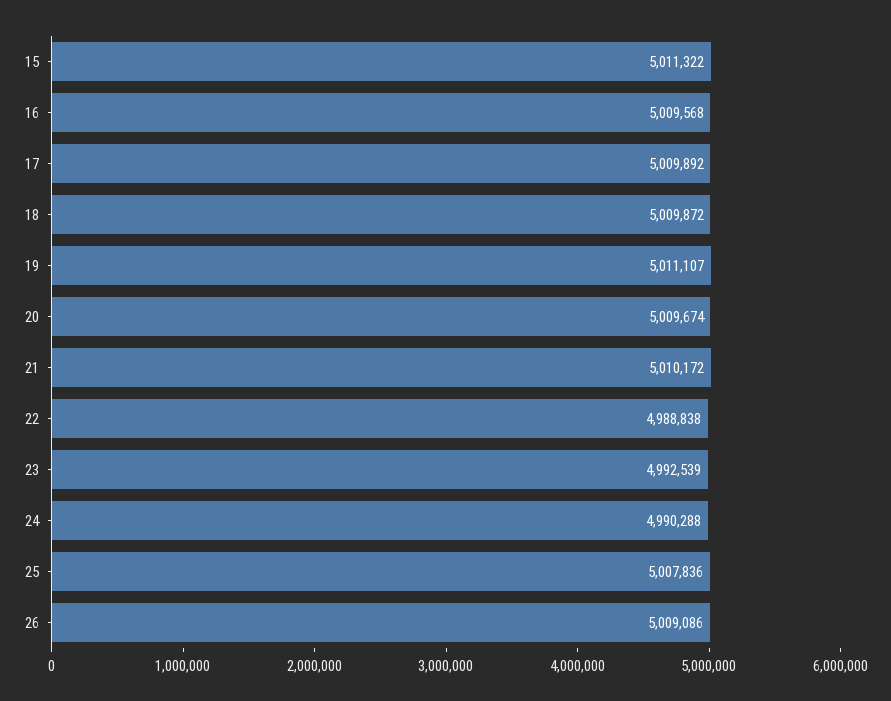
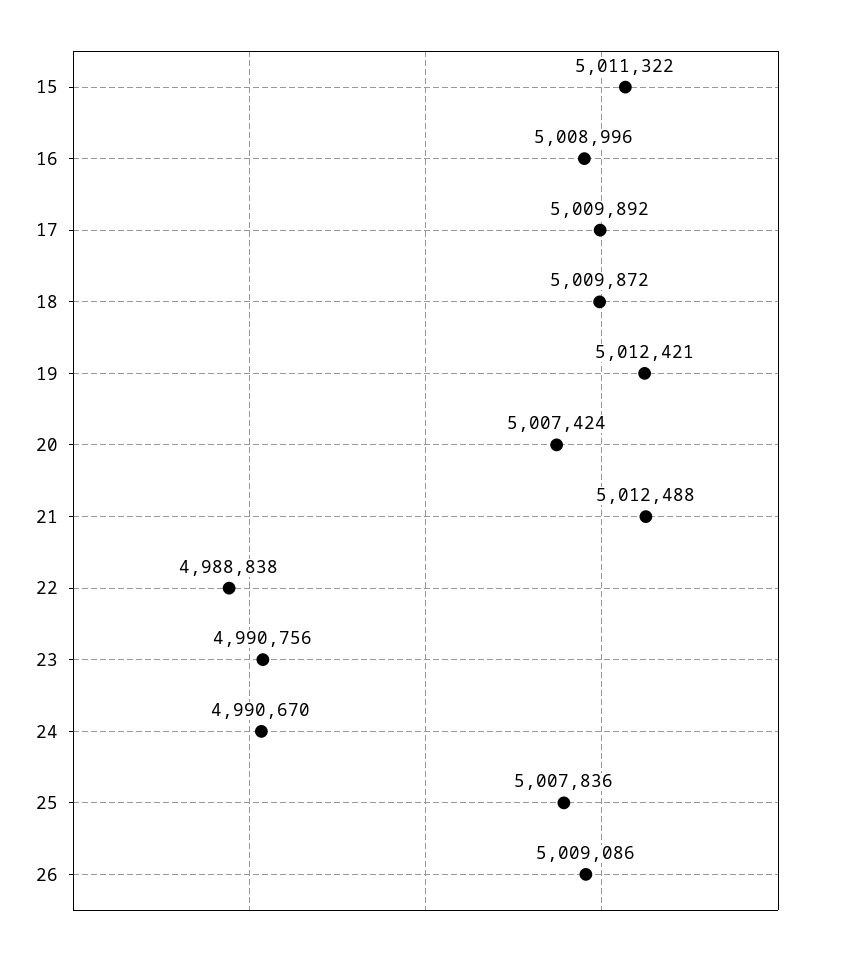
  {
    "15": 5011322,
-   "16": 5009568,
+   "16": 5008996,
    "17": 5009892,
    "18": 5009872,
-   "19": 5011107,
+   "19": 5012421,
-   "20": 5009674,
+   "20": 5007424,
-   "21": 5010172,
+   "21": 5012488,
    "22": 4988838,
-   "23": 4992539,
+   "23": 4990756,
-   "24": 4990288,
+   "24": 4990670,
    "25": 5007836,
    "26": 5009086
  }

